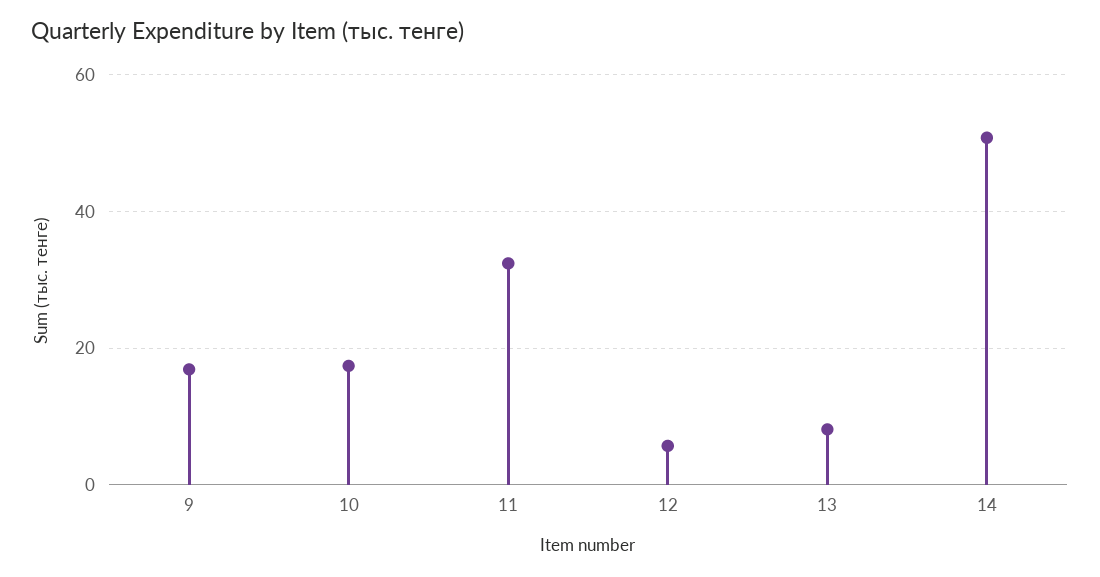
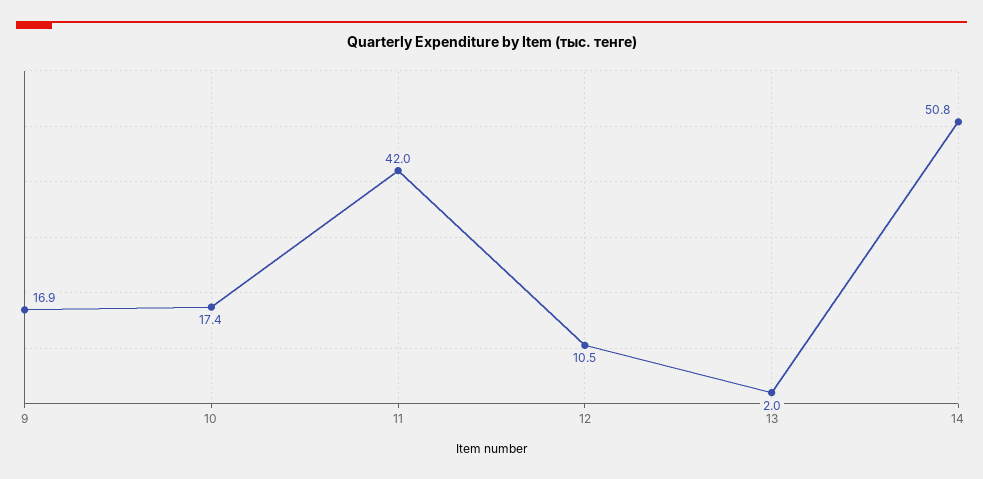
  {
    "9": 16.9,
    "10": 17.4,
-   "11": 32,
+   "11": 42,
-   "12": 6,
+   "12": 10.5,
-   "13": 8,
+   "13": 2,
    "14": 50.8
  }

